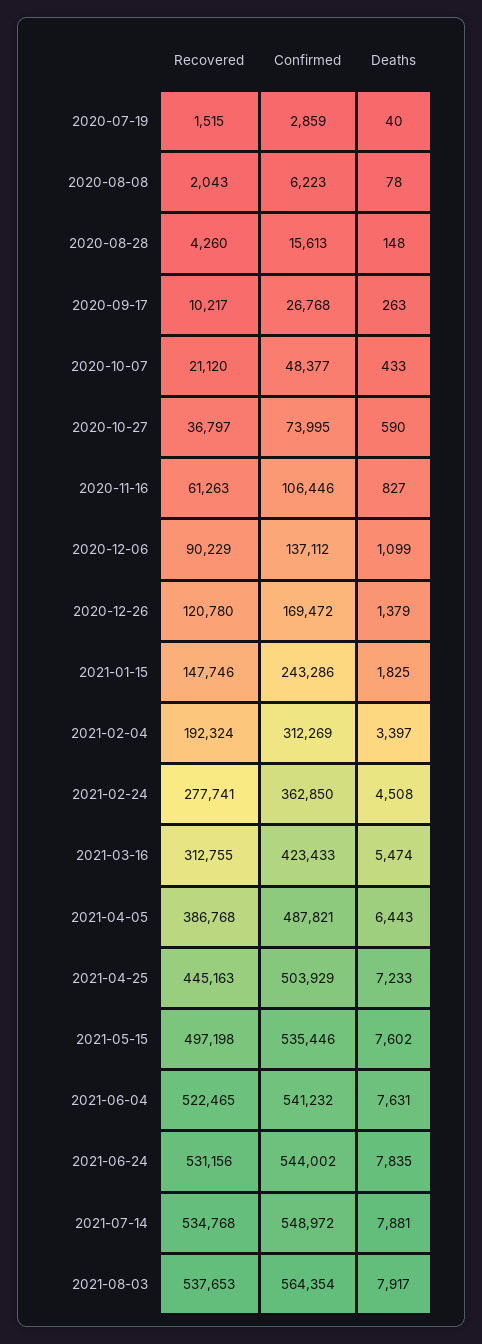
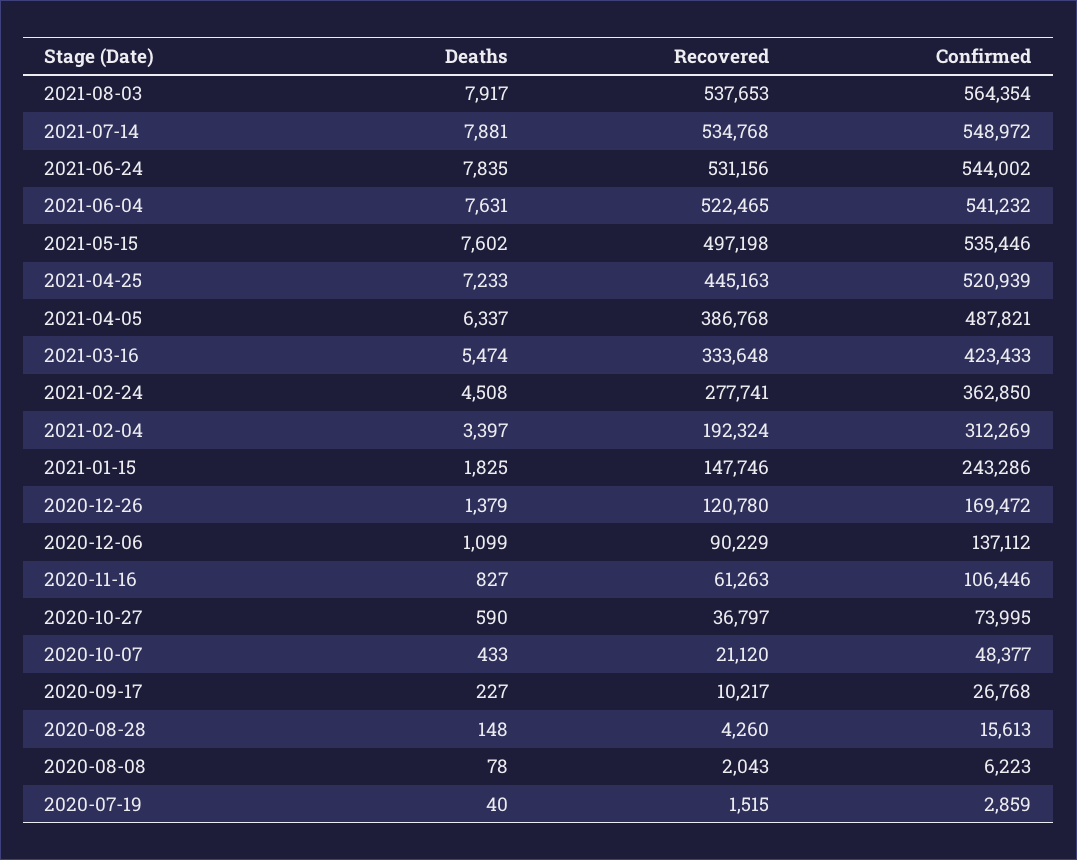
  {
    "Recovered": {
      "2020-07-19": 1515,
      "2020-08-08": 2043,
      "2020-08-28": 4260,
      "2020-09-17": 10217,
      "2020-10-07": 21120,
      "2020-10-27": 36797,
      "2020-11-16": 61263,
      "2020-12-06": 90229,
      "2020-12-26": 120780,
      "2021-01-15": 147746,
      "2021-02-04": 192324,
      "2021-02-24": 277741,
-     "2021-03-16": 312755,
+     "2021-03-16": 333648,
      "2021-04-05": 386768,
      "2021-04-25": 445163,
      "2021-05-15": 497198,
      "2021-06-04": 522465,
      "2021-06-24": 531156,
      "2021-07-14": 534768,
      "2021-08-03": 537653
    },
    "Confirmed": {
      "2020-07-19": 2859,
      "2020-08-08": 6223,
      "2020-08-28": 15613,
      "2020-09-17": 26768,
      "2020-10-07": 48377,
      "2020-10-27": 73995,
      "2020-11-16": 106446,
      "2020-12-06": 137112,
      "2020-12-26": 169472,
      "2021-01-15": 243286,
      "2021-02-04": 312269,
      "2021-02-24": 362850,
      "2021-03-16": 423433,
      "2021-04-05": 487821,
-     "2021-04-25": 503929,
+     "2021-04-25": 520939,
      "2021-05-15": 535446,
      "2021-06-04": 541232,
      "2021-06-24": 544002,
      "2021-07-14": 548972,
      "2021-08-03": 564354
    },
    "Deaths": {
      "2020-07-19": 40,
      "2020-08-08": 78,
      "2020-08-28": 148,
-     "2020-09-17": 263,
+     "2020-09-17": 227,
      "2020-10-07": 433,
      "2020-10-27": 590,
      "2020-11-16": 827,
      "2020-12-06": 1099,
      "2020-12-26": 1379,
      "2021-01-15": 1825,
      "2021-02-04": 3397,
      "2021-02-24": 4508,
      "2021-03-16": 5474,
-     "2021-04-05": 6443,
+     "2021-04-05": 6337,
      "2021-04-25": 7233,
      "2021-05-15": 7602,
      "2021-06-04": 7631,
      "2021-06-24": 7835,
      "2021-07-14": 7881,
      "2021-08-03": 7917
    }
  }

